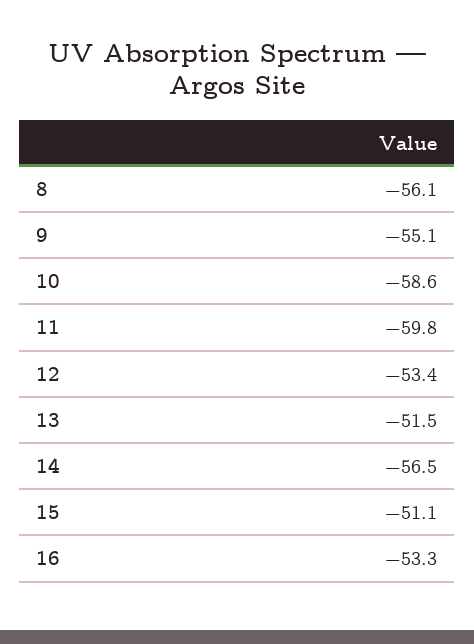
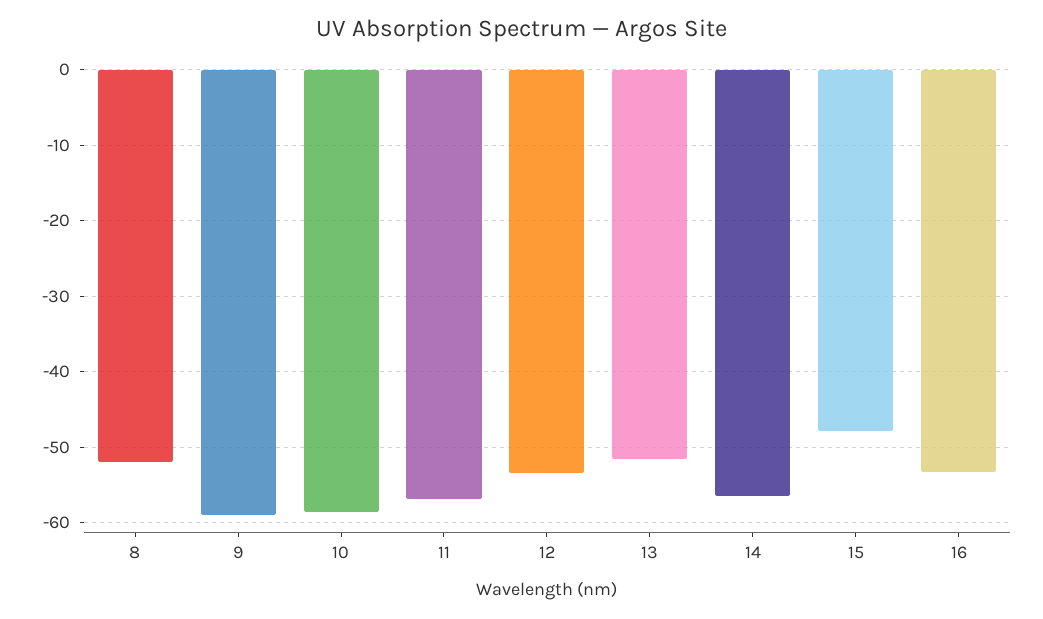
  {
-   "8": -56.1,
+   "8": -52,
-   "9": -55.1,
+   "9": -59,
    "10": -58.6,
-   "11": -59.8,
+   "11": -57,
    "12": -53.4,
    "13": -51.5,
    "14": -56.5,
-   "15": -51.1,
+   "15": -48,
    "16": -53.3
  }

